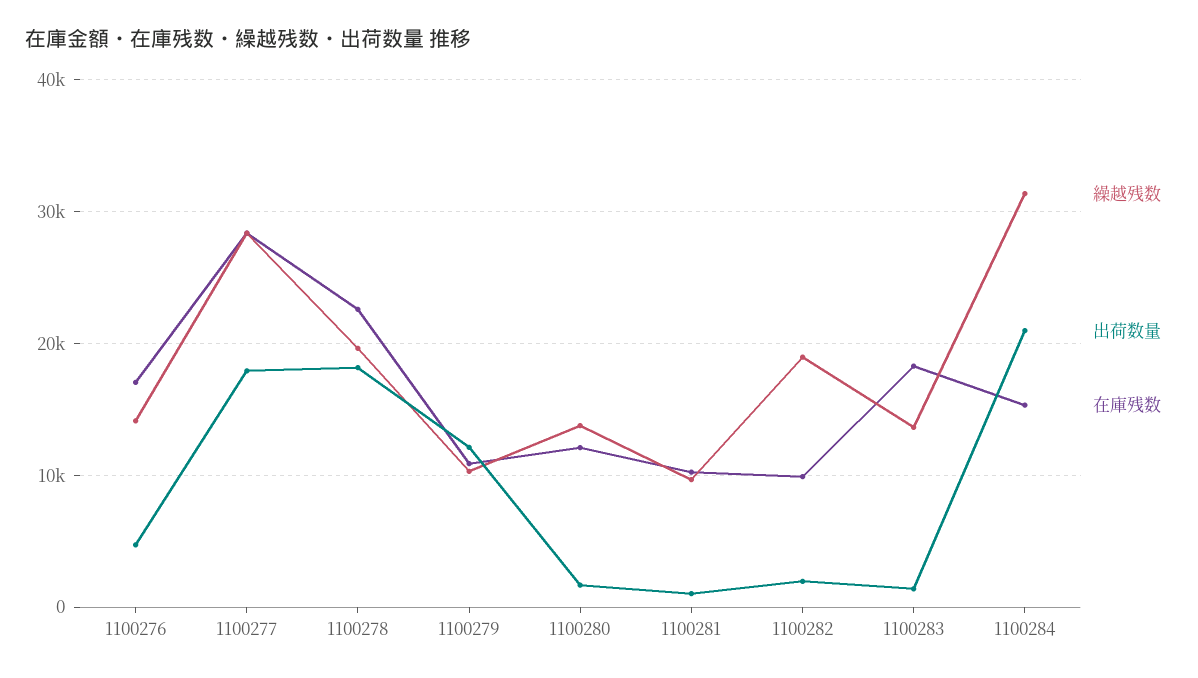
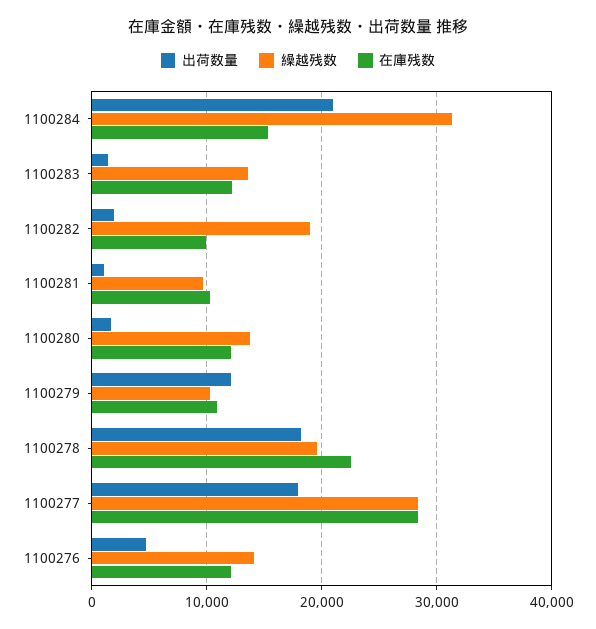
  {
    "繰越残数": {
      "1100276": 14000,
      "1100277": 28000,
      "1100278": 20000,
      "1100279": 10000,
      "1100280": 14000,
      "1100281": 10000,
      "1100282": 19000,
      "1100283": 14000,
      "1100284": 31000
    },
    "出荷数量": {
      "1100276": 5000,
      "1100277": 18000,
      "1100278": 18000,
      "1100279": 12000,
      "1100280": 2000,
      "1100281": 1000,
      "1100282": 2000,
      "1100283": 1000,
      "1100284": 21000
    },
    "在庫残数": {
-     "1100276": 17000,
+     "1100276": 12000,
      "1100277": 28000,
      "1100278": 23000,
      "1100279": 11000,
      "1100280": 12000,
      "1100281": 10000,
      "1100282": 10000,
-     "1100283": 18000,
+     "1100283": 12000,
      "1100284": 15000
    }
  }

